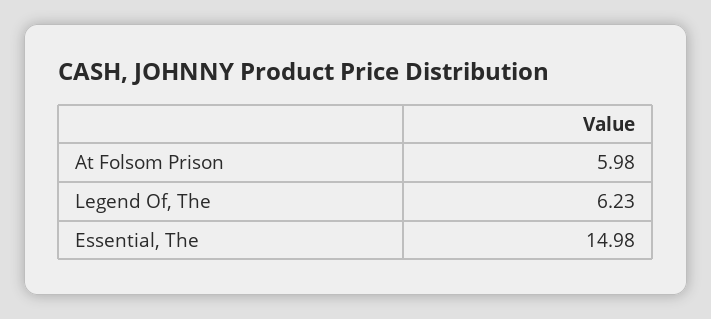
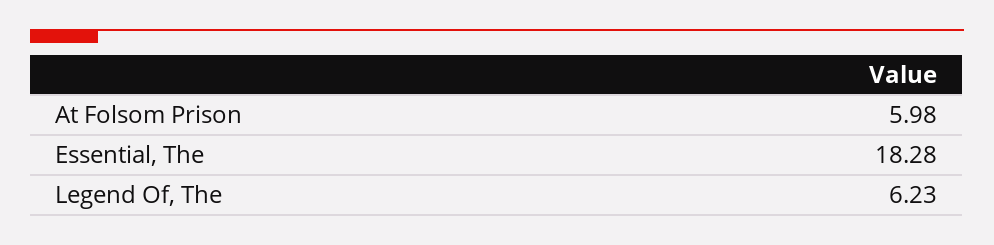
  {
    "At Folsom Prison": 5.98,
    "Legend Of, The": 6.23,
-   "Essential, The": 14.98
+   "Essential, The": 18.28
  }

